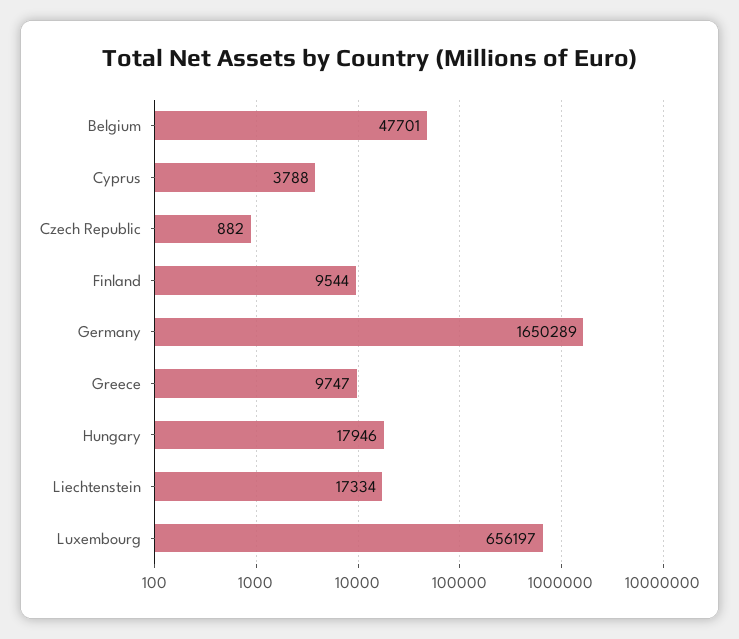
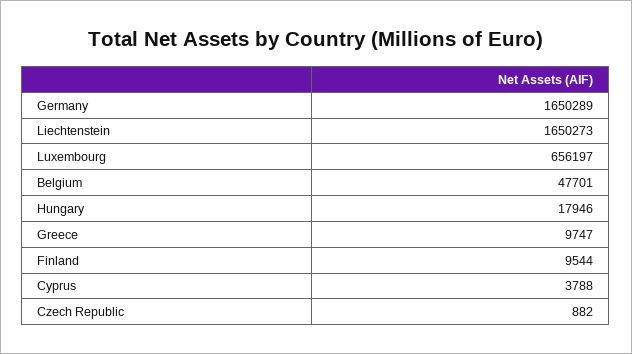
  {
    "Belgium": 47701,
    "Cyprus": 3788,
    "Czech Republic": 882,
    "Finland": 9544,
    "Germany": 1650289,
    "Greece": 9747,
    "Hungary": 17946,
-   "Liechtenstein": 17334,
+   "Liechtenstein": 1650273,
    "Luxembourg": 656197
  }

